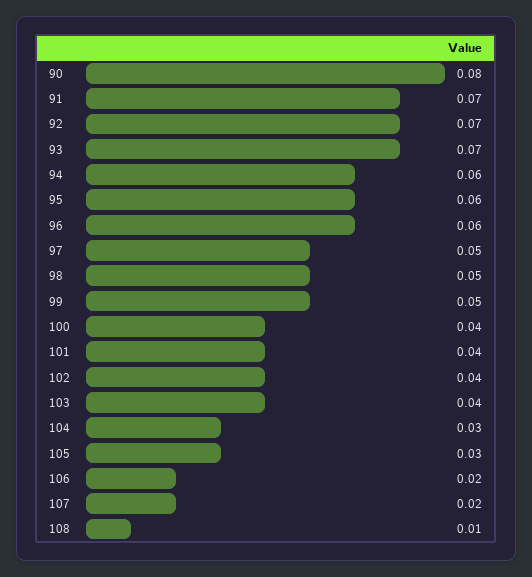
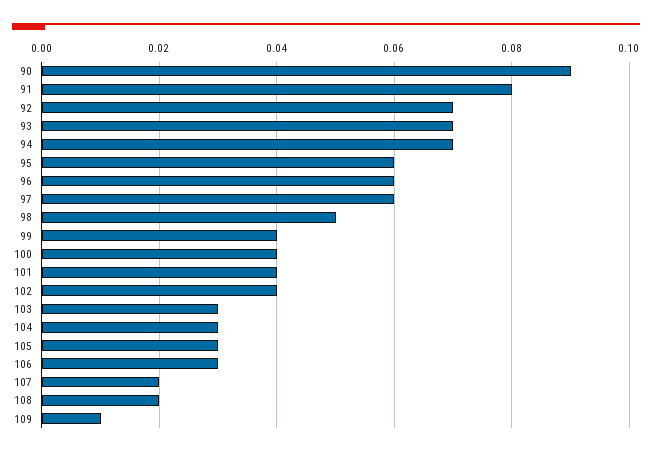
  {
-   "90": 0.08,
+   "90": 0.09,
-   "91": 0.07,
+   "91": 0.08,
    "92": 0.07,
    "93": 0.07,
-   "94": 0.06,
+   "94": 0.07,
    "95": 0.06,
    "96": 0.06,
-   "97": 0.05,
+   "97": 0.06,
    "98": 0.05,
-   "99": 0.05,
+   "99": 0.04,
    "100": 0.04,
    "101": 0.04,
    "102": 0.04,
-   "103": 0.04,
+   "103": 0.03,
    "104": 0.03,
    "105": 0.03,
-   "106": 0.02,
+   "106": 0.03,
    "107": 0.02,
-   "108": 0.01
+   "108": 0.02,
+   "109": 0.01
  }

